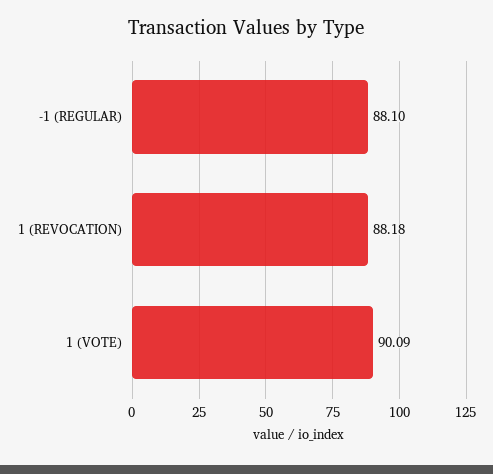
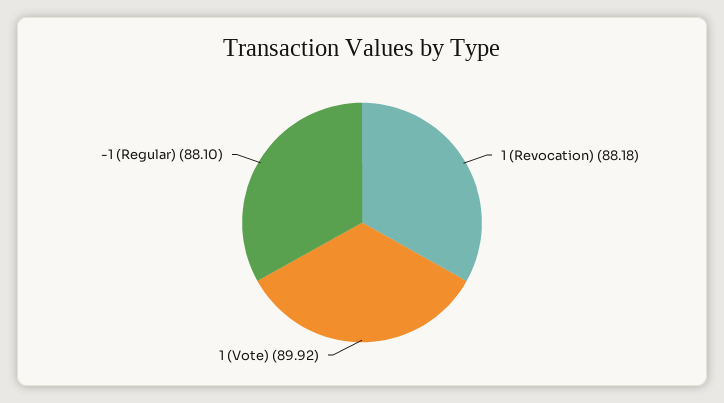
  {
    "-1 (REGULAR)": 88.1,
    "1 (REVOCATION)": 88.18,
-   "1 (VOTE)": 90.09
+   "1 (VOTE)": 89.92
  }

